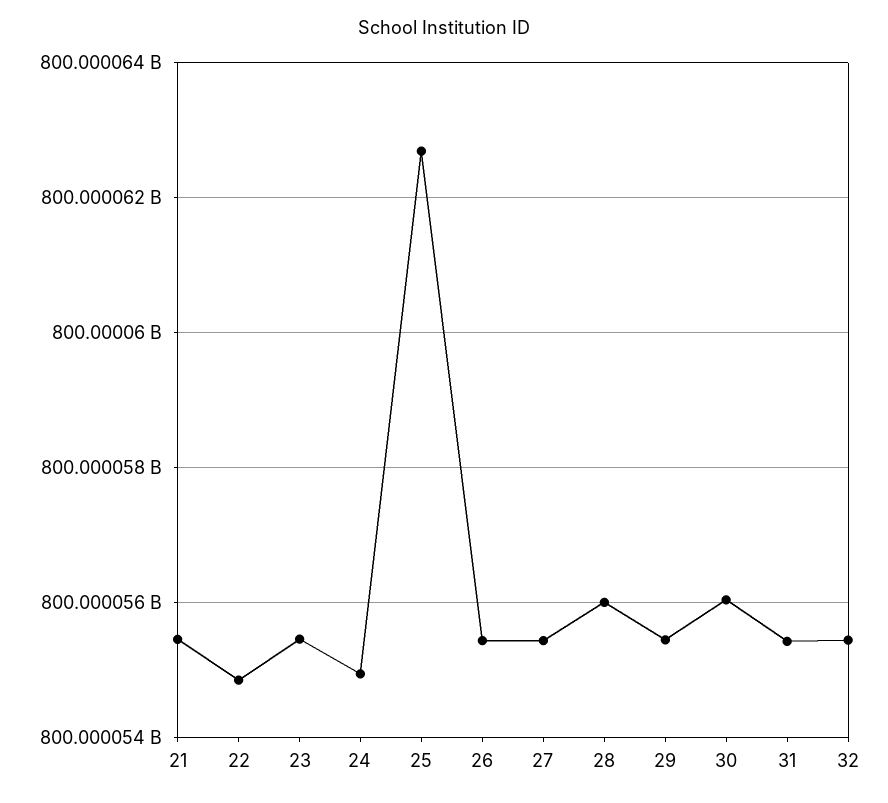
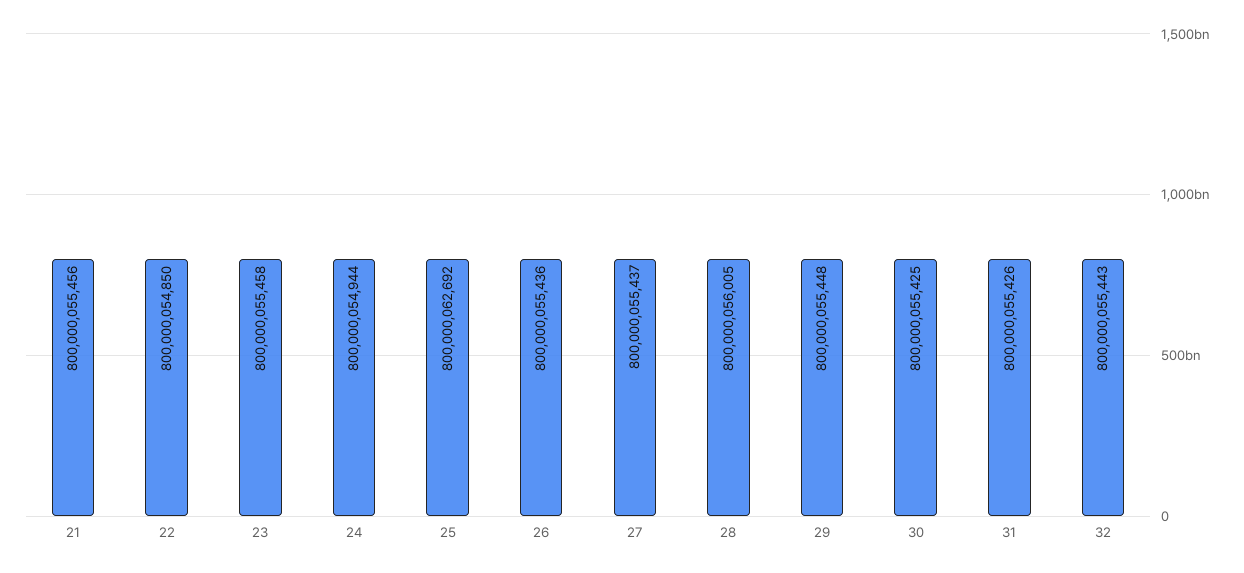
  {
    "21": 800000055456,
    "22": 800000054850,
    "23": 800000055458,
    "24": 800000054944,
    "25": 800000062692,
    "26": 800000055436,
    "27": 800000055437,
    "28": 800000056005,
    "29": 800000055448,
-   "30": 800000056000,
+   "30": 800000055425,
    "31": 800000055426,
    "32": 800000055443
  }

